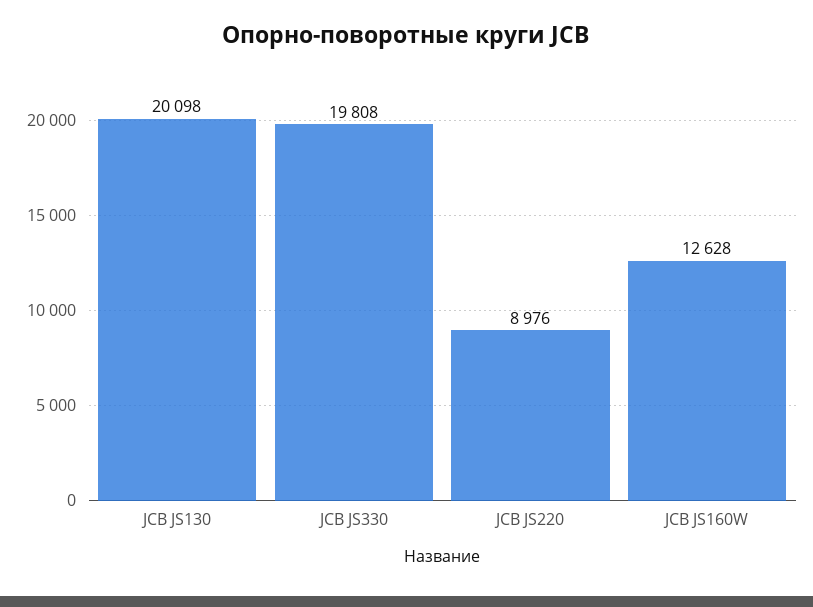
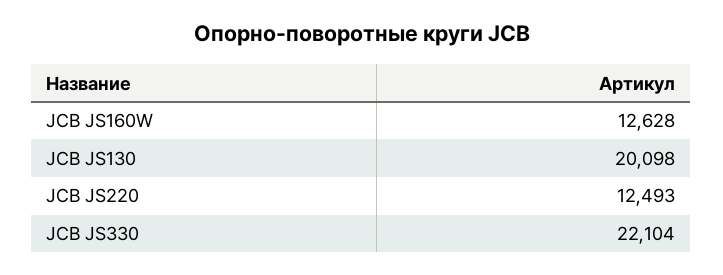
  {
    "JCB JS130": 20098,
-   "JCB JS330": 19808,
+   "JCB JS330": 22104,
-   "JCB JS220": 8976,
+   "JCB JS220": 12493,
    "JCB JS160W": 12628
  }

